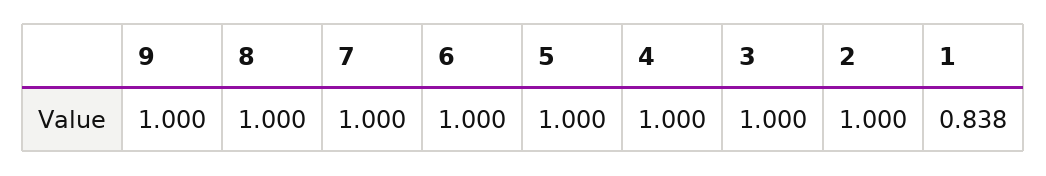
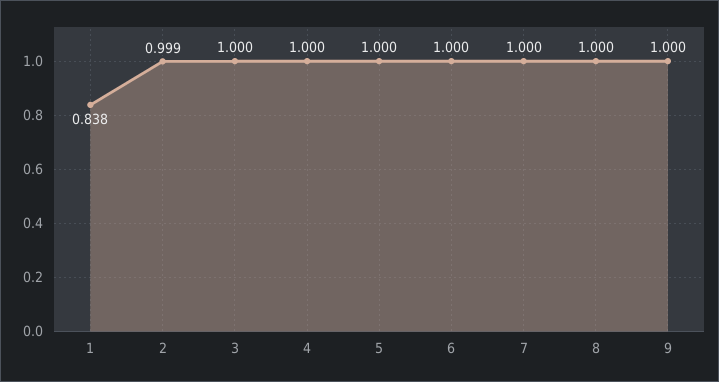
  {
    "9": 1,
    "8": 1,
    "7": 1,
    "6": 1,
    "5": 1,
    "4": 1,
    "3": 1,
-   "2": 1,
+   "2": 0.999,
    "1": 0.838
  }

